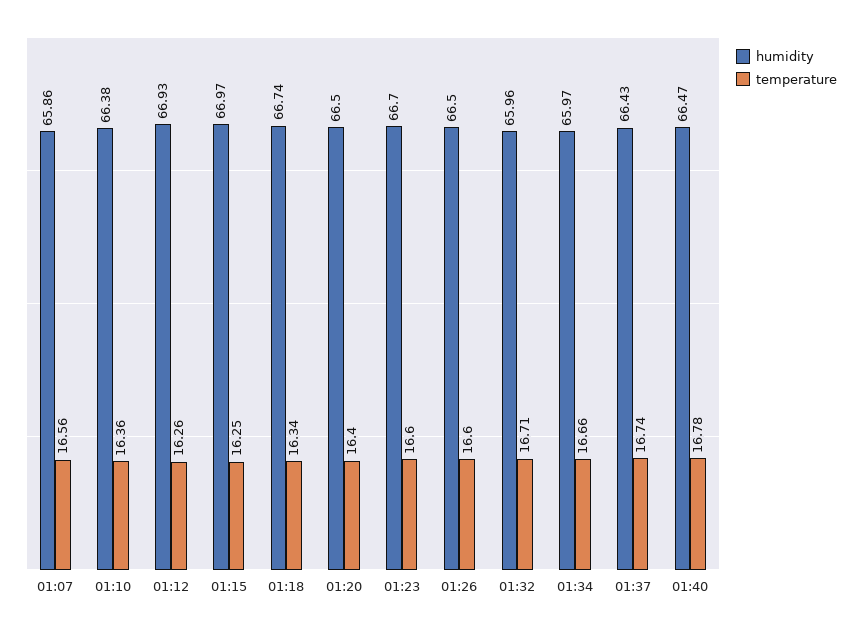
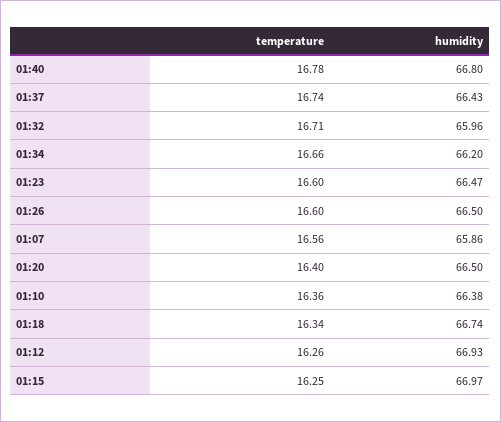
  {
    "humidity": {
      "01:07": 65.86,
      "01:10": 66.38,
      "01:12": 66.93,
      "01:15": 66.97,
      "01:18": 66.74,
      "01:20": 66.5,
-     "01:23": 66.7,
+     "01:23": 66.47,
      "01:26": 66.5,
      "01:32": 65.96,
-     "01:34": 65.97,
+     "01:34": 66.2,
      "01:37": 66.43,
-     "01:40": 66.47
+     "01:40": 66.8
    },
    "temperature": {
      "01:07": 16.56,
      "01:10": 16.36,
      "01:12": 16.26,
      "01:15": 16.25,
      "01:18": 16.34,
      "01:20": 16.4,
      "01:23": 16.6,
      "01:26": 16.6,
      "01:32": 16.71,
      "01:34": 16.66,
      "01:37": 16.74,
      "01:40": 16.78
    }
  }

